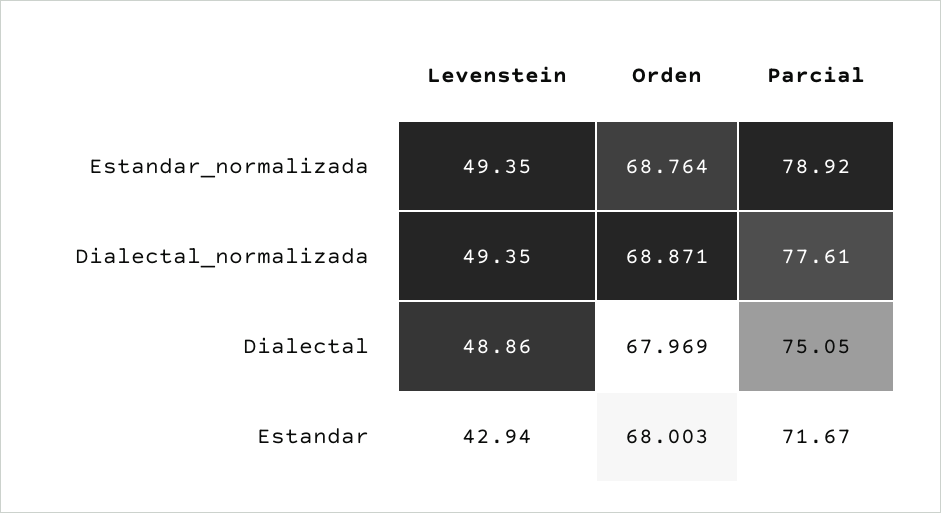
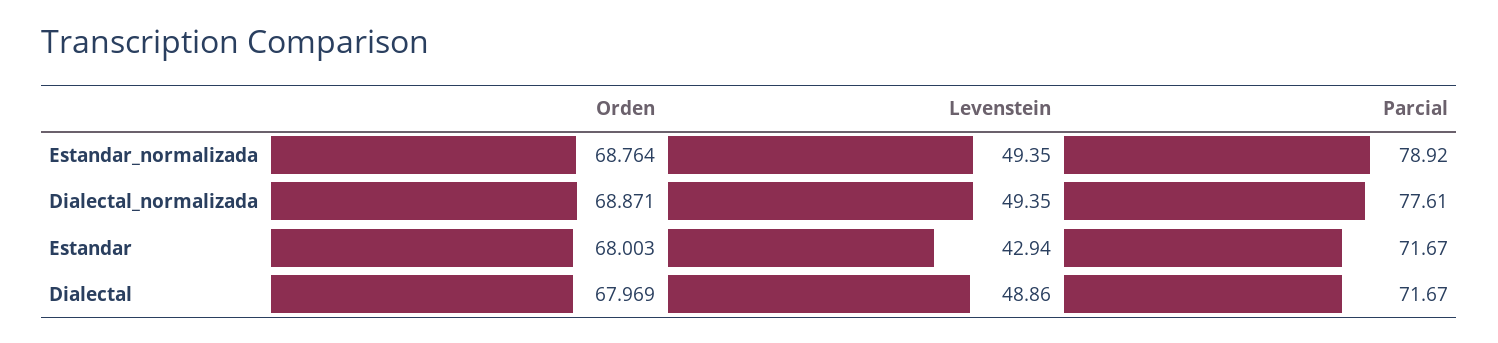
  {
    "Levenstein": {
      "Estandar_normalizada": 49.35,
      "Dialectal_normalizada": 49.35,
      "Dialectal": 48.86,
      "Estandar": 42.94
    },
    "Orden": {
      "Estandar_normalizada": 68.764,
      "Dialectal_normalizada": 68.871,
      "Dialectal": 67.969,
      "Estandar": 68.003
    },
    "Parcial": {
      "Estandar_normalizada": 78.92,
      "Dialectal_normalizada": 77.61,
-     "Dialectal": 75.05,
+     "Dialectal": 71.67,
      "Estandar": 71.67
    }
  }

